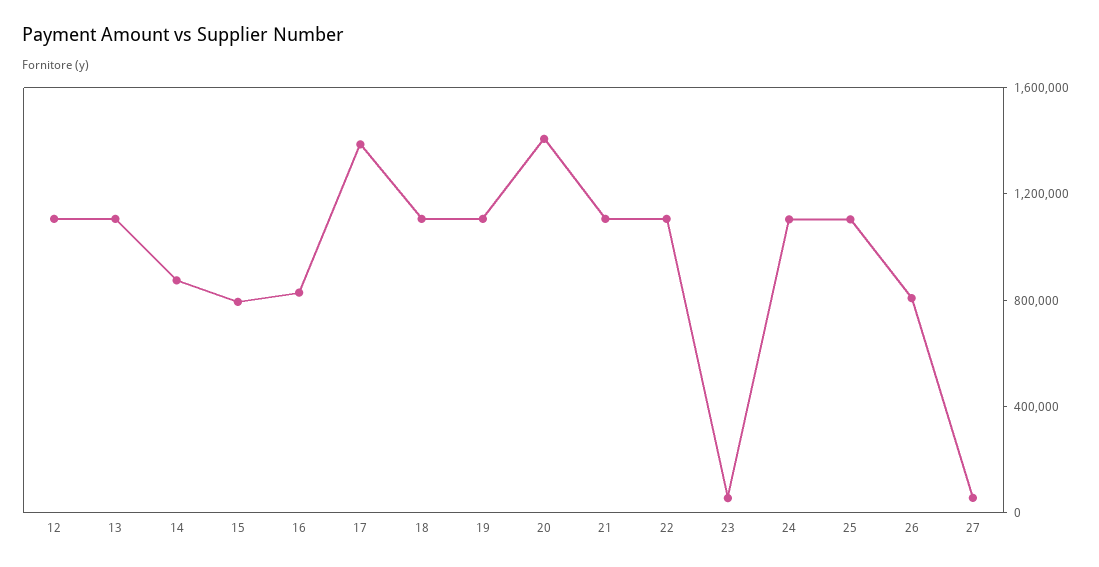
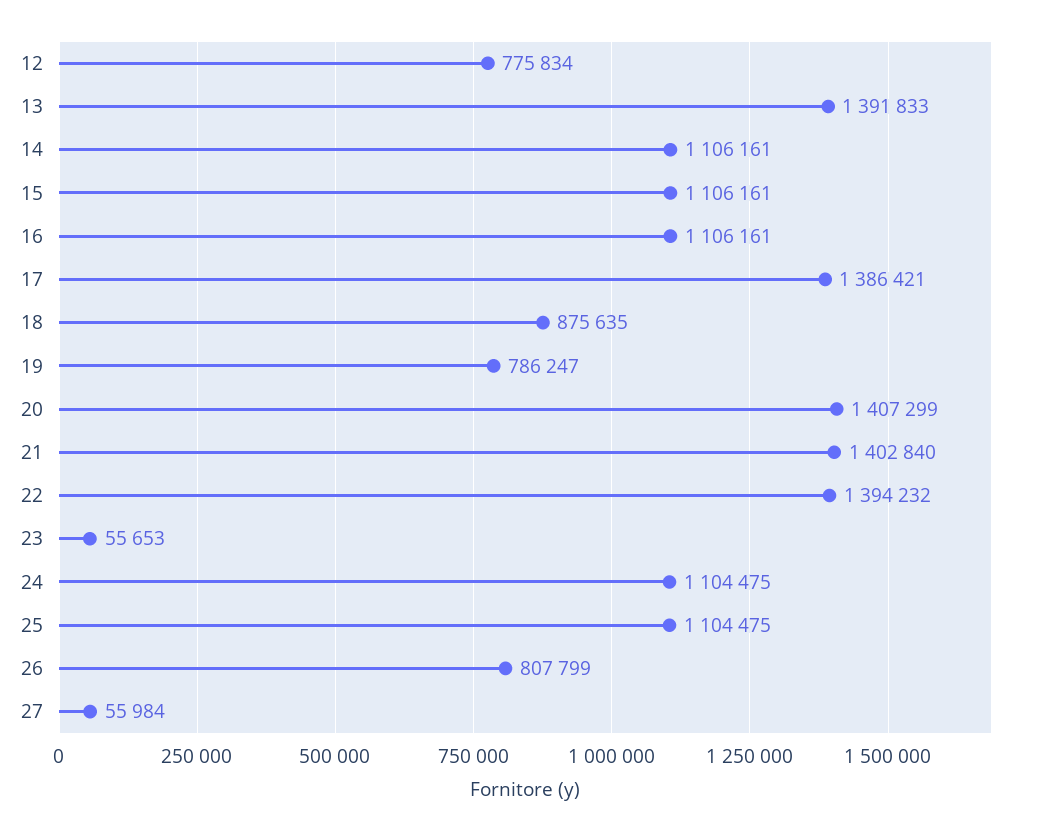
  {
-   "12": 1100000,
+   "12": 775834,
-   "13": 1100000,
+   "13": 1391833,
-   "14": 900000,
+   "14": 1106161,
-   "15": 800000,
+   "15": 1106161,
-   "16": 800000,
+   "16": 1106161,
    "17": 1386421,
-   "18": 1100000,
+   "18": 875635,
-   "19": 1100000,
+   "19": 786247,
    "20": 1407299,
-   "21": 1100000,
+   "21": 1402840,
-   "22": 1100000,
+   "22": 1394232,
    "23": 55653,
    "24": 1104475,
    "25": 1104475,
    "26": 807799,
    "27": 55984
  }

